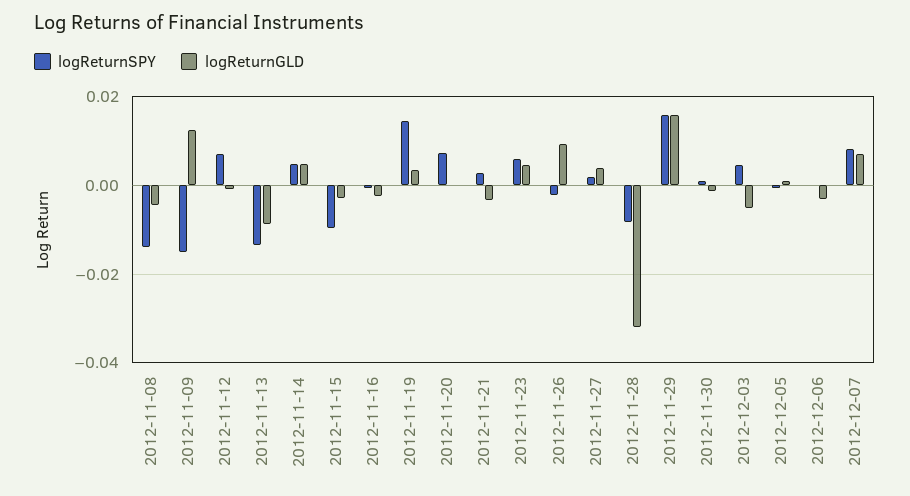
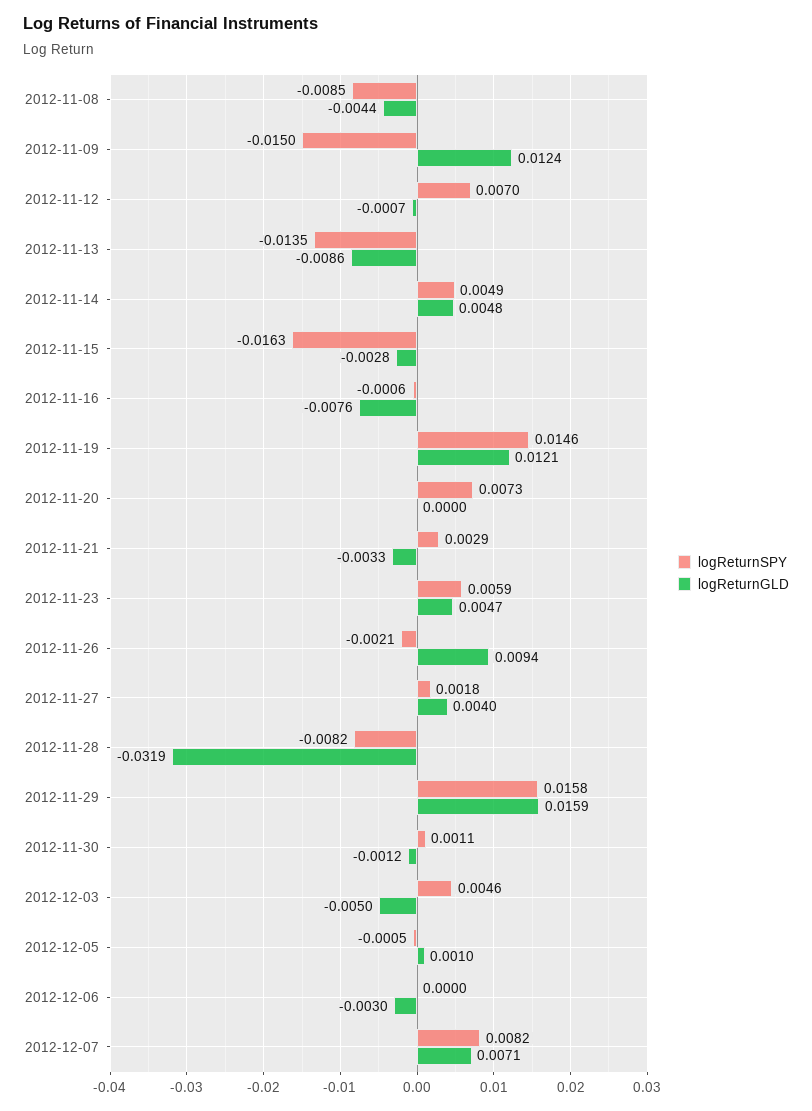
  {
    "logReturnSPY": {
-     "2012-11-08": -0.014,
+     "2012-11-08": -0.0085,
      "2012-11-09": -0.015,
      "2012-11-12": 0.007,
      "2012-11-13": -0.0135,
      "2012-11-14": 0.0049,
-     "2012-11-15": -0.01,
+     "2012-11-15": -0.0163,
      "2012-11-16": -0.0006,
      "2012-11-19": 0.0146,
      "2012-11-20": 0.0073,
      "2012-11-21": 0.0029,
      "2012-11-23": 0.0059,
      "2012-11-26": -0.0021,
      "2012-11-27": 0.0018,
      "2012-11-28": -0.0082,
      "2012-11-29": 0.0158,
      "2012-11-30": 0.0011,
      "2012-12-03": 0.0046,
      "2012-12-05": -0.0005,
      "2012-12-06": 0,
      "2012-12-07": 0.0082
    },
    "logReturnGLD": {
      "2012-11-08": -0.0044,
      "2012-11-09": 0.0124,
      "2012-11-12": -0.0007,
      "2012-11-13": -0.0086,
      "2012-11-14": 0.0048,
      "2012-11-15": -0.0028,
-     "2012-11-16": -0.002,
+     "2012-11-16": -0.0076,
-     "2012-11-19": 0.004,
+     "2012-11-19": 0.0121,
      "2012-11-20": 0,
      "2012-11-21": -0.0033,
      "2012-11-23": 0.0047,
      "2012-11-26": 0.0094,
      "2012-11-27": 0.004,
      "2012-11-28": -0.0319,
      "2012-11-29": 0.0159,
      "2012-11-30": -0.0012,
      "2012-12-03": -0.005,
      "2012-12-05": 0.001,
      "2012-12-06": -0.003,
      "2012-12-07": 0.0071
    }
  }

